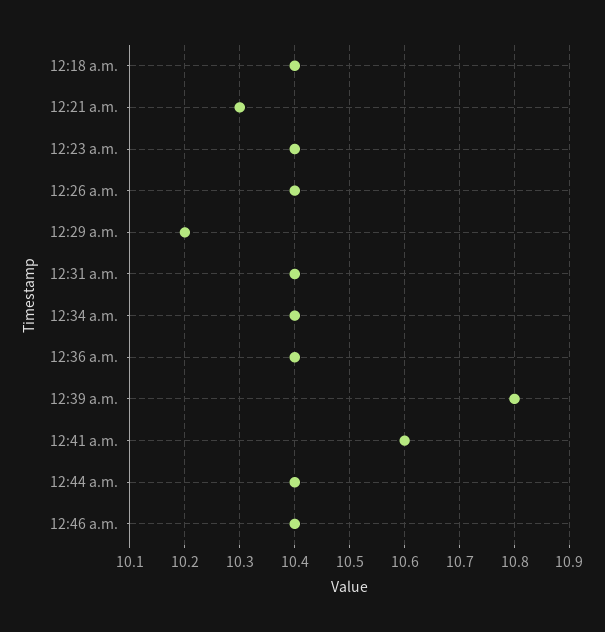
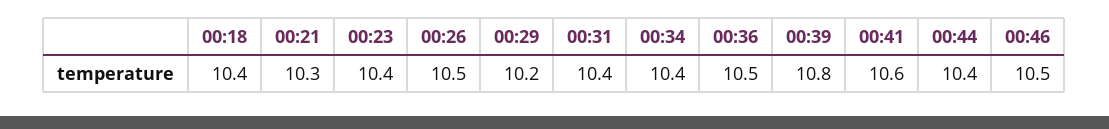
  {
    "12:18 a.m.": 10.4,
    "12:21 a.m.": 10.3,
    "12:23 a.m.": 10.4,
-   "12:26 a.m.": 10.4,
+   "12:26 a.m.": 10.5,
    "12:29 a.m.": 10.2,
    "12:31 a.m.": 10.4,
    "12:34 a.m.": 10.4,
-   "12:36 a.m.": 10.4,
+   "12:36 a.m.": 10.5,
    "12:39 a.m.": 10.8,
    "12:41 a.m.": 10.6,
    "12:44 a.m.": 10.4,
-   "12:46 a.m.": 10.4
+   "12:46 a.m.": 10.5
  }

